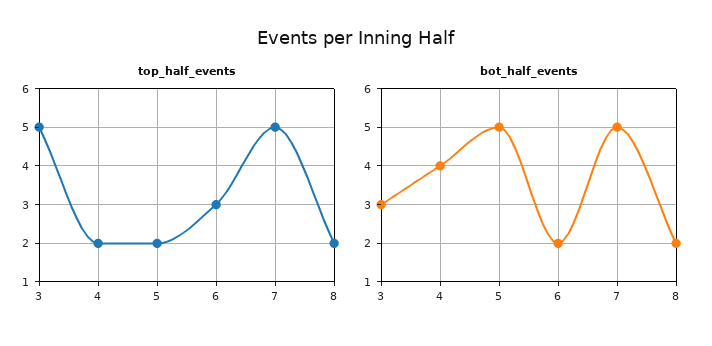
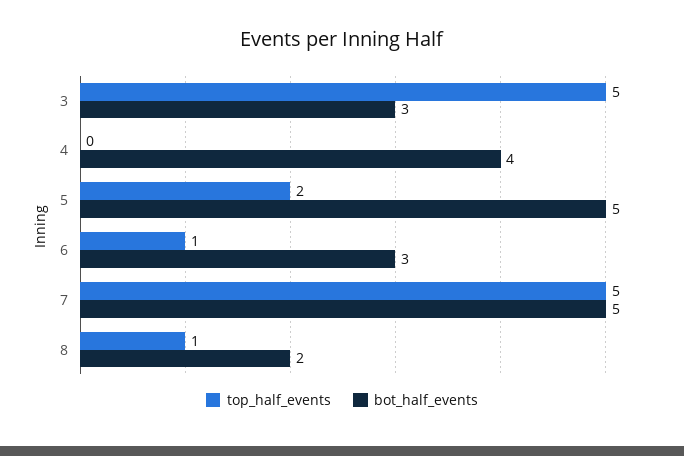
  {
    "top_half_events": {
      "3": 5,
-     "4": 2,
+     "4": 0,
      "5": 2,
-     "6": 3,
+     "6": 1,
      "7": 5,
-     "8": 2
+     "8": 1
    },
    "bot_half_events": {
      "3": 3,
      "4": 4,
      "5": 5,
-     "6": 2,
+     "6": 3,
      "7": 5,
      "8": 2
    }
  }

